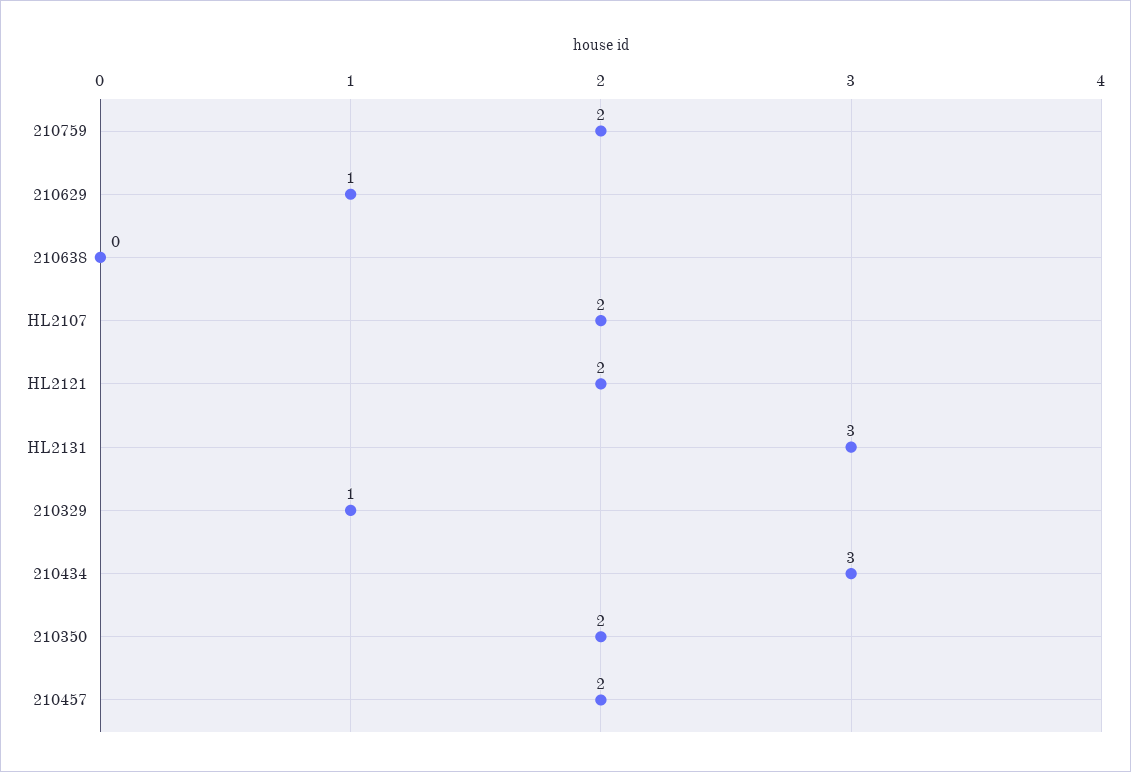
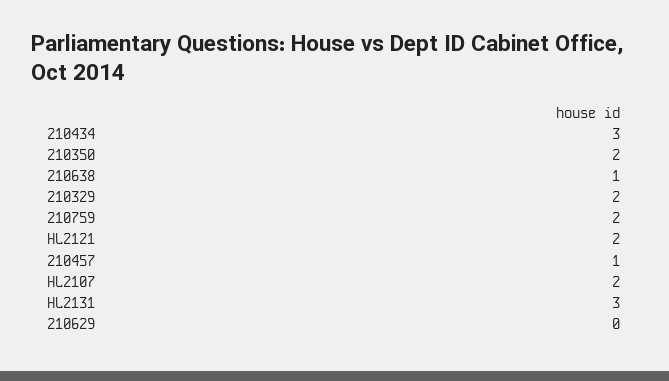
  {
    "210759": 2,
-   "210629": 1,
+   "210629": 0,
-   "210638": 0,
+   "210638": 1,
    "HL2107": 2,
    "HL2121": 2,
    "HL2131": 3,
-   "210329": 1,
+   "210329": 2,
    "210434": 3,
    "210350": 2,
-   "210457": 2
+   "210457": 1
  }

